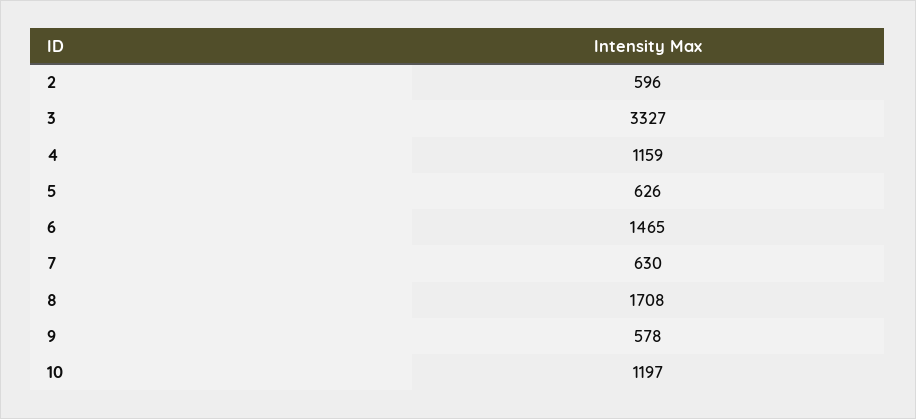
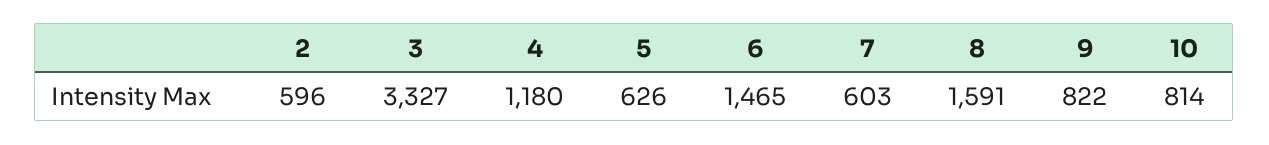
  {
    "2": 596,
    "3": 3327,
-   "4": 1159,
+   "4": 1180,
    "5": 626,
    "6": 1465,
-   "7": 630,
+   "7": 603,
-   "8": 1708,
+   "8": 1591,
-   "9": 578,
+   "9": 822,
-   "10": 1197
+   "10": 814
  }

